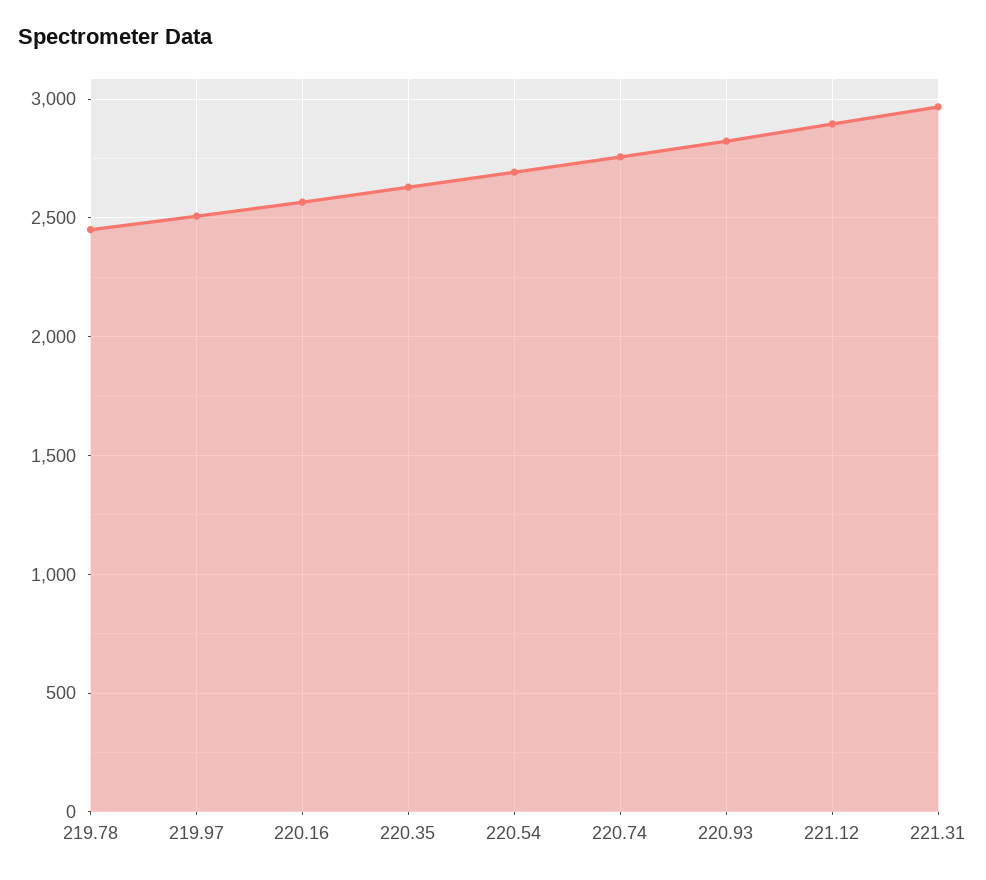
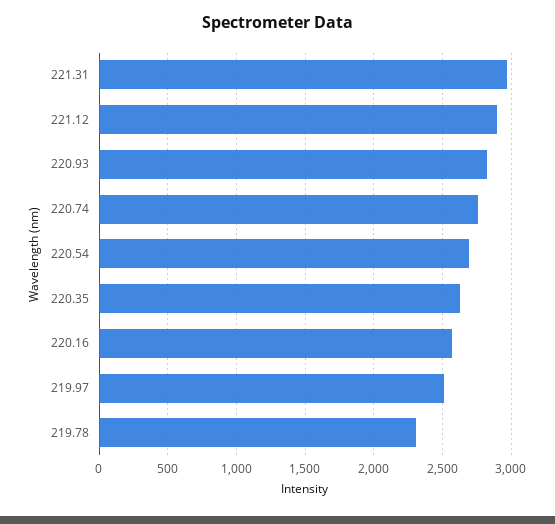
  {
-   "219.78": 2450,
+   "219.78": 2300,
    "219.97": 2500,
    "220.16": 2550,
    "220.35": 2650,
    "220.54": 2700,
    "220.74": 2750,
    "220.93": 2800,
    "221.12": 2900,
    "221.31": 2950
  }

